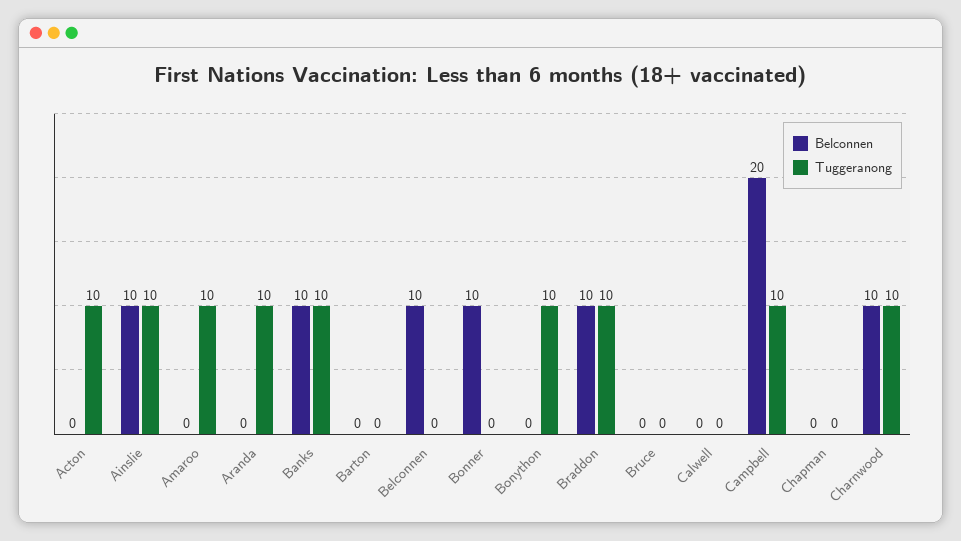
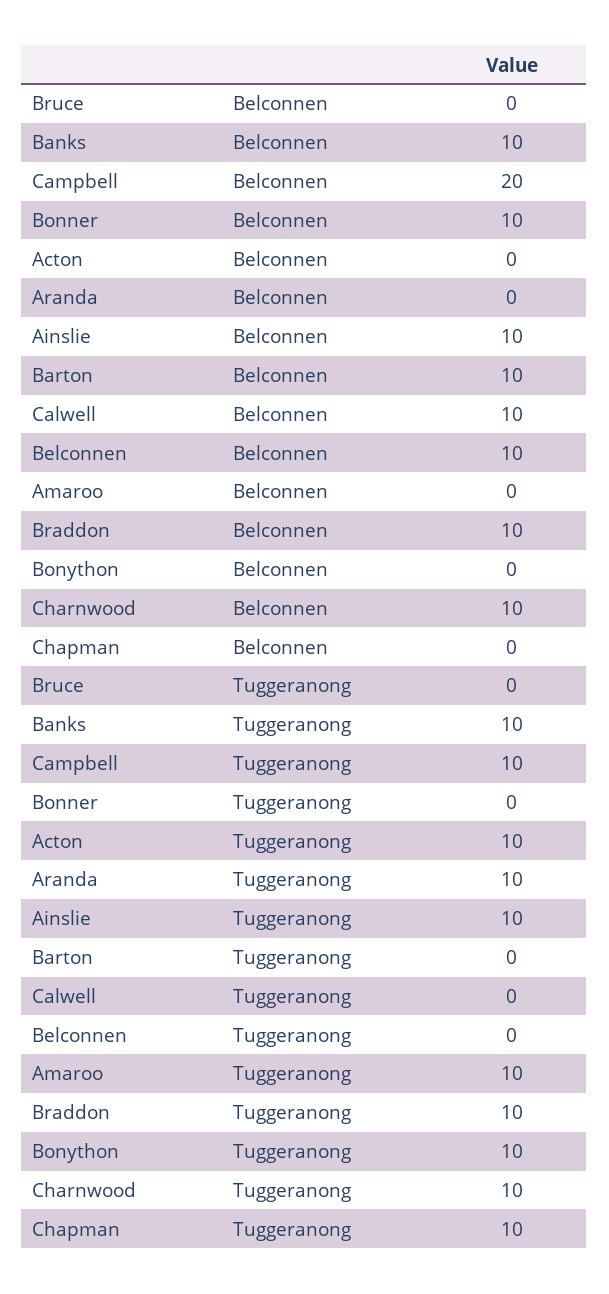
  {
    "Belconnen": {
      "Acton": 0,
      "Ainslie": 10,
      "Amaroo": 0,
      "Aranda": 0,
      "Banks": 10,
-     "Barton": 0,
+     "Barton": 10,
      "Belconnen": 10,
      "Bonner": 10,
      "Bonython": 0,
      "Braddon": 10,
      "Bruce": 0,
-     "Calwell": 0,
+     "Calwell": 10,
      "Campbell": 20,
      "Chapman": 0,
      "Charnwood": 10
    },
    "Tuggeranong": {
      "Acton": 10,
      "Ainslie": 10,
      "Amaroo": 10,
      "Aranda": 10,
      "Banks": 10,
      "Barton": 0,
      "Belconnen": 0,
      "Bonner": 0,
      "Bonython": 10,
      "Braddon": 10,
      "Bruce": 0,
      "Calwell": 0,
      "Campbell": 10,
-     "Chapman": 0,
+     "Chapman": 10,
      "Charnwood": 10
    }
  }

